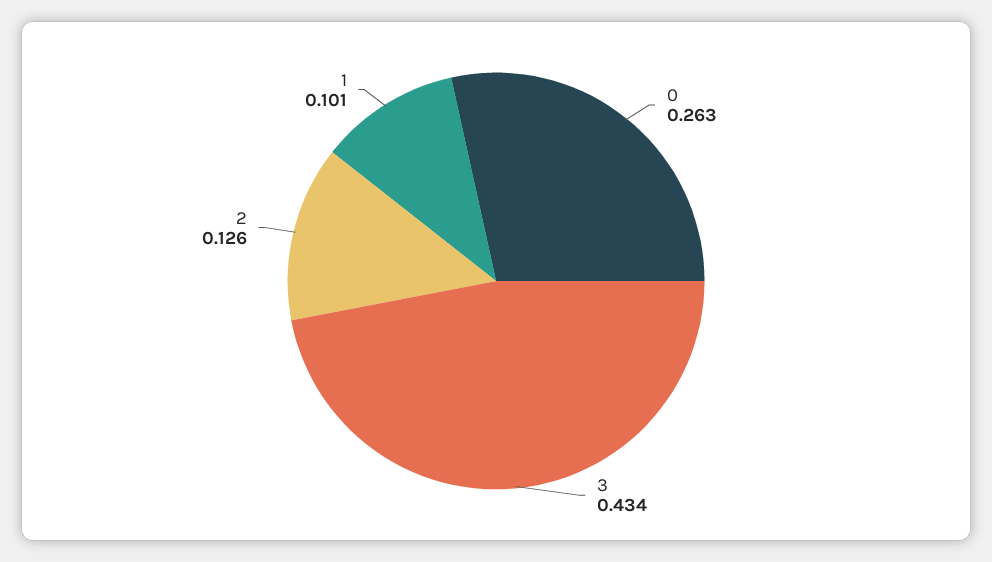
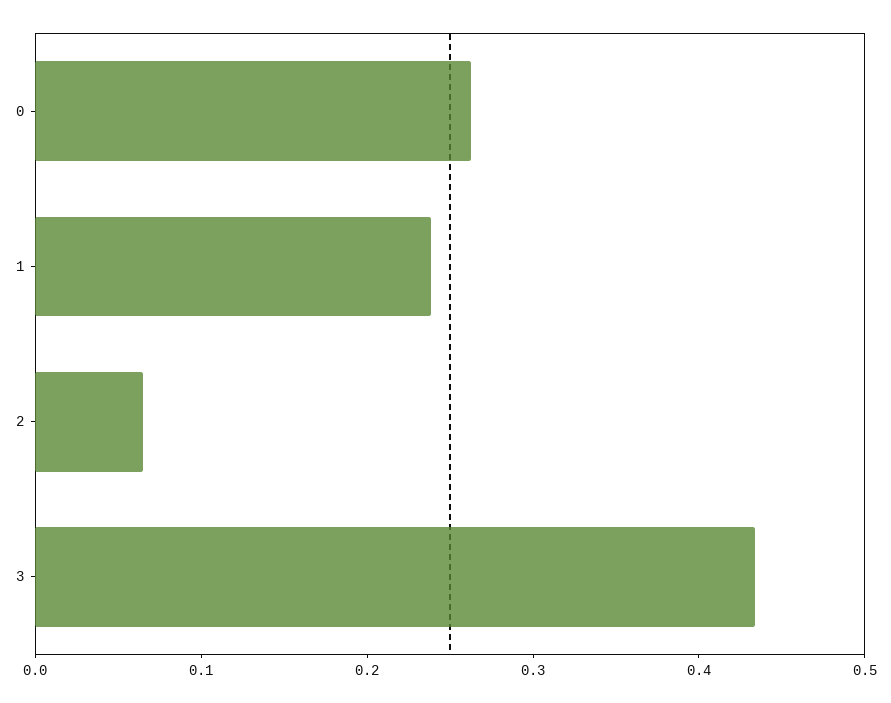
  {
    "0": 0.263,
    "3": 0.434,
-   "2": 0.126,
+   "2": 0.06,
-   "1": 0.101
+   "1": 0.24
  }

